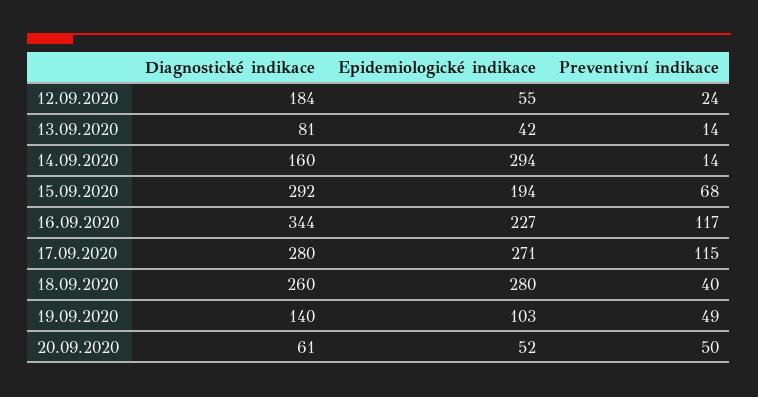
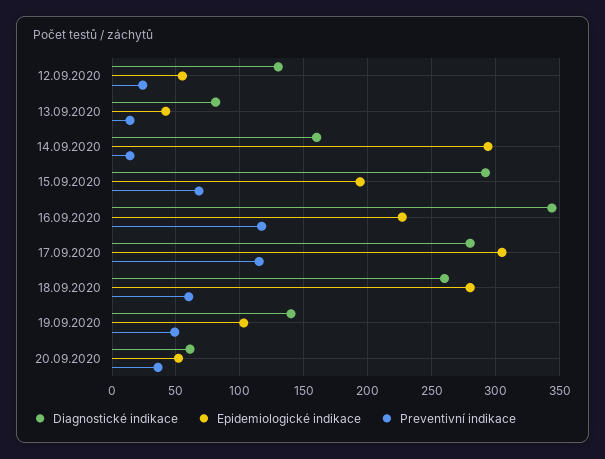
  {
    "Diagnostické indikace": {
-     "12.09.2020": 184,
+     "12.09.2020": 130,
      "13.09.2020": 81,
      "14.09.2020": 160,
      "15.09.2020": 292,
      "16.09.2020": 344,
      "17.09.2020": 280,
      "18.09.2020": 260,
      "19.09.2020": 140,
      "20.09.2020": 61
    },
    "Epidemiologické indikace": {
      "12.09.2020": 55,
      "13.09.2020": 42,
      "14.09.2020": 294,
      "15.09.2020": 194,
      "16.09.2020": 227,
-     "17.09.2020": 271,
+     "17.09.2020": 305,
      "18.09.2020": 280,
      "19.09.2020": 103,
      "20.09.2020": 52
    },
    "Preventivní indikace": {
      "12.09.2020": 24,
      "13.09.2020": 14,
      "14.09.2020": 14,
      "15.09.2020": 68,
      "16.09.2020": 117,
      "17.09.2020": 115,
-     "18.09.2020": 40,
+     "18.09.2020": 60,
      "19.09.2020": 49,
-     "20.09.2020": 50
+     "20.09.2020": 35
    }
  }

